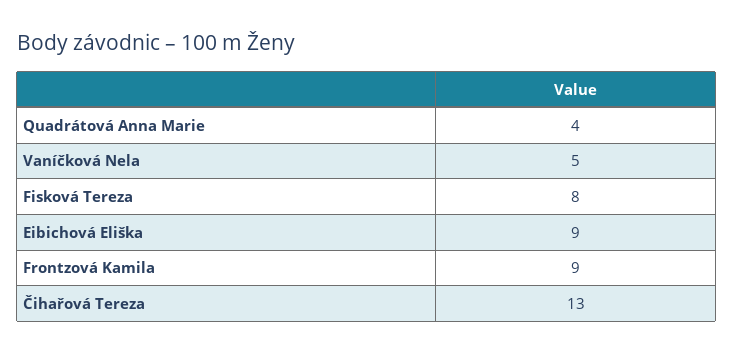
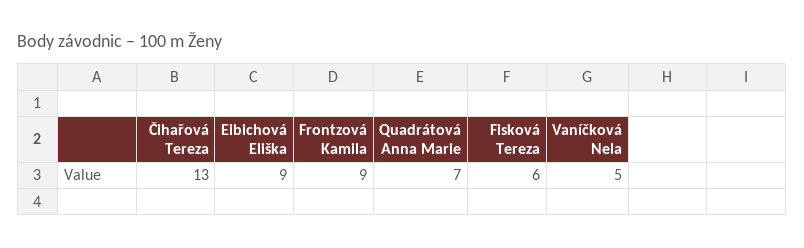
  {
-   "Quadrátová Anna Marie": 4,
+   "Quadrátová Anna Marie": 7,
    "Vaníčková Nela": 5,
-   "Fisková Tereza": 8,
+   "Fisková Tereza": 6,
    "Eibichová Eliška": 9,
    "Frontzová Kamila": 9,
    "Čihařová Tereza": 13
  }

